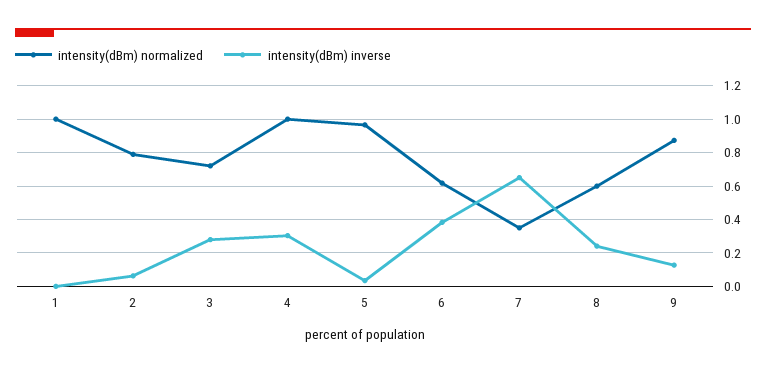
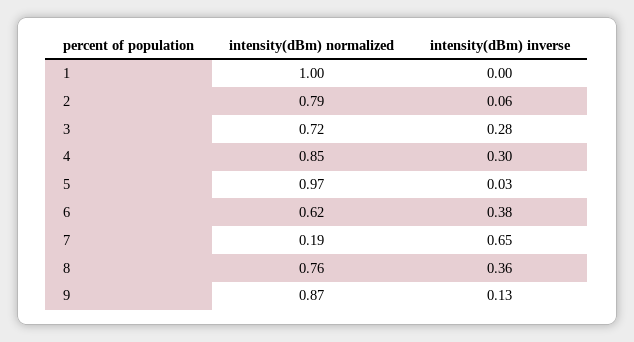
  {
    "intensity(dBm) normalized": {
      "1": 1,
      "2": 0.79,
      "3": 0.72,
-     "4": 1,
+     "4": 0.85,
      "5": 0.97,
      "6": 0.62,
-     "7": 0.35,
+     "7": 0.19,
-     "8": 0.6,
+     "8": 0.76,
      "9": 0.87
    },
    "intensity(dBm) inverse": {
      "1": 0,
      "2": 0.06,
      "3": 0.28,
      "4": 0.3,
      "5": 0.03,
      "6": 0.38,
      "7": 0.65,
-     "8": 0.25,
+     "8": 0.36,
      "9": 0.13
    }
  }

